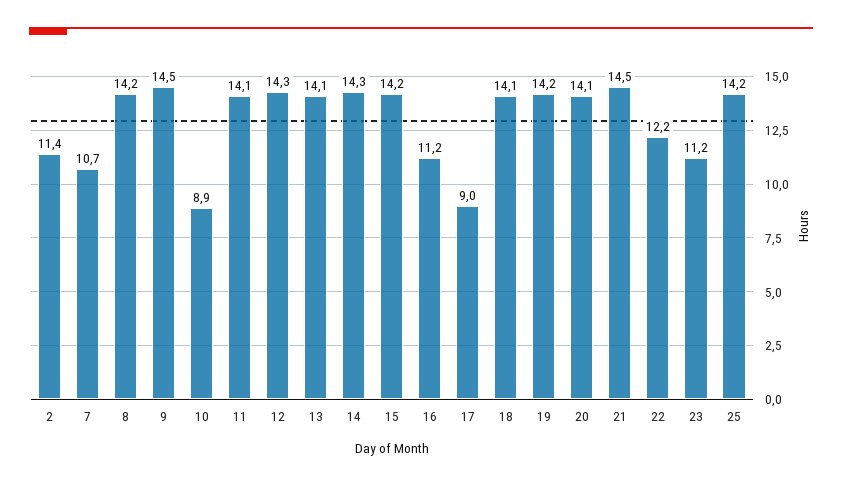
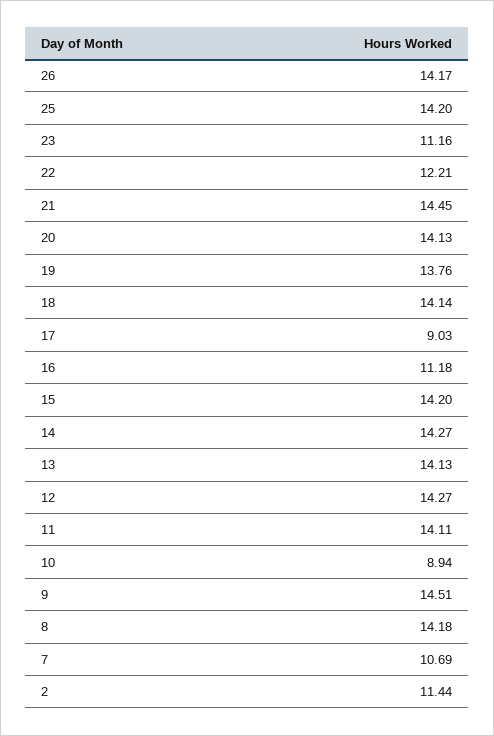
  {
    "2": 11.44,
    "7": 10.69,
    "8": 14.18,
    "9": 14.51,
    "10": 8.94,
    "11": 14.11,
    "12": 14.27,
    "13": 14.13,
    "14": 14.27,
    "15": 14.2,
    "16": 11.18,
    "17": 9.03,
    "18": 14.14,
-   "19": 14.2,
+   "19": 13.76,
    "20": 14.13,
    "21": 14.45,
    "22": 12.21,
    "23": 11.16,
-   "25": 14.2
+   "25": 14.2,
+   "26": 14.17
  }

